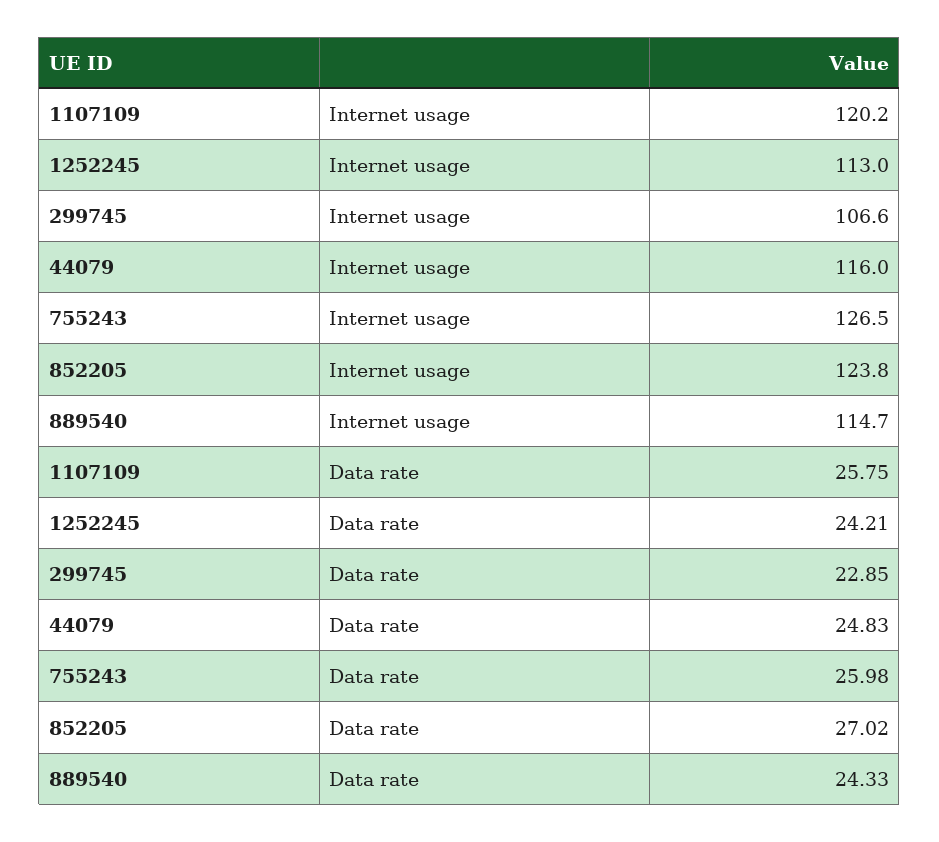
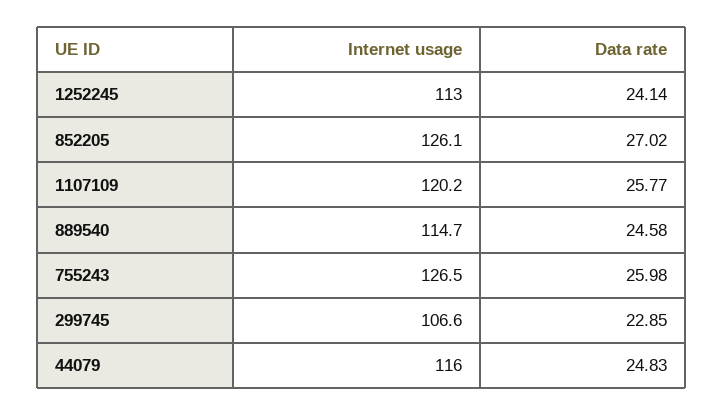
  {
    "1107109": {
      "Internet usage": 120.2,
-     "Data rate": 25.75
+     "Data rate": 25.77
    },
    "1252245": {
      "Internet usage": 113,
-     "Data rate": 24.21
+     "Data rate": 24.14
    },
    "299745": {
      "Internet usage": 106.6,
      "Data rate": 22.85
    },
    "44079": {
      "Internet usage": 116,
      "Data rate": 24.83
    },
    "755243": {
      "Internet usage": 126.5,
      "Data rate": 25.98
    },
    "852205": {
-     "Internet usage": 123.8,
+     "Internet usage": 126.1,
      "Data rate": 27.02
    },
    "889540": {
      "Internet usage": 114.7,
-     "Data rate": 24.33
+     "Data rate": 24.58
    }
  }

